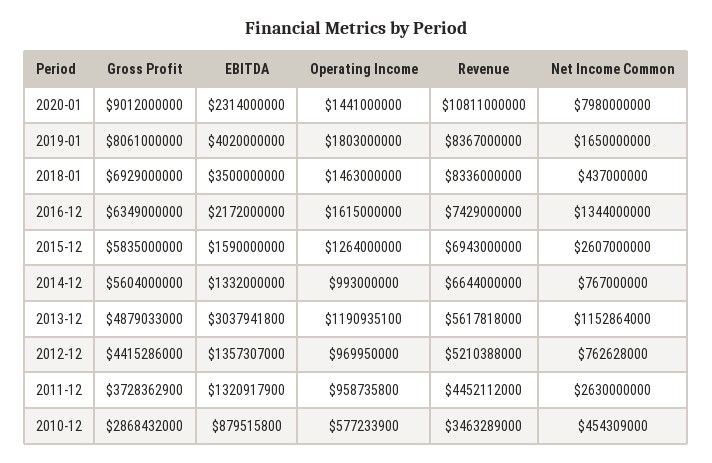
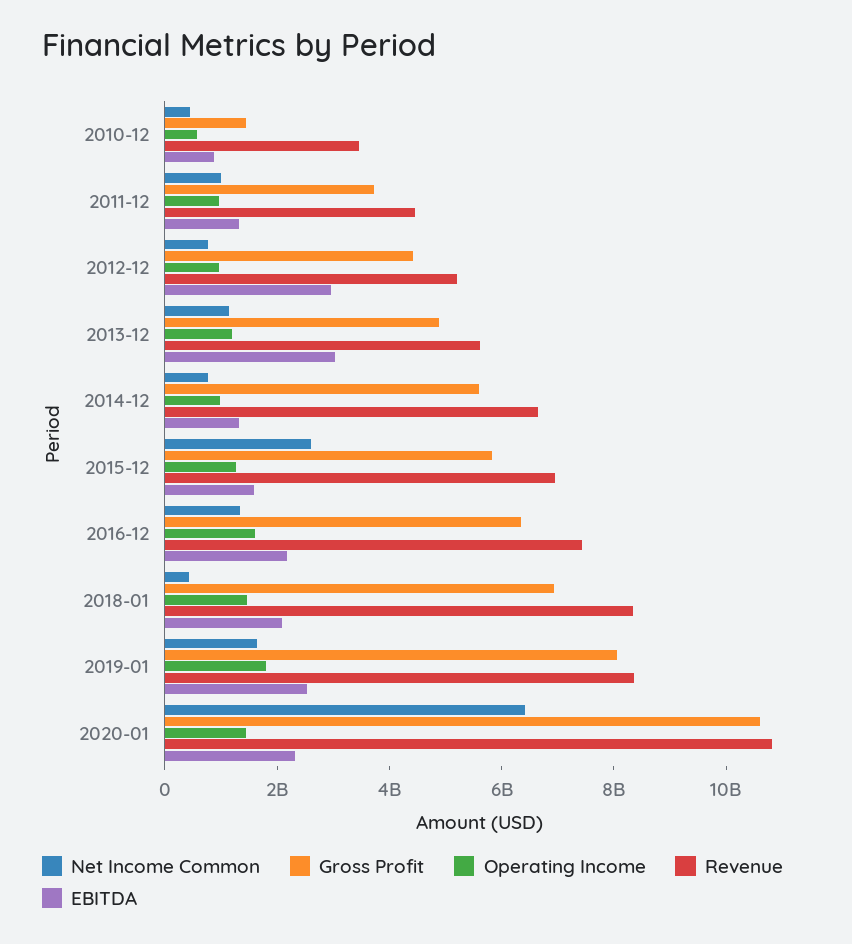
  {
    "Gross Profit": {
-     "2020-01": 9012000000,
+     "2020-01": 10500000000,
      "2019-01": 8061000000,
      "2018-01": 6929000000,
      "2016-12": 6349000000,
      "2015-12": 5835000000,
      "2014-12": 5604000000,
      "2013-12": 4879033000,
      "2012-12": 4415286000,
      "2011-12": 3728362900,
-     "2010-12": 2868432000
+     "2010-12": 1500000000
    },
    "EBITDA": {
      "2020-01": 2314000000,
-     "2019-01": 4020000000,
+     "2019-01": 2500000000,
-     "2018-01": 3500000000,
+     "2018-01": 2000000000,
      "2016-12": 2172000000,
      "2015-12": 1590000000,
      "2014-12": 1332000000,
      "2013-12": 3037941800,
-     "2012-12": 1357307000,
+     "2012-12": 3000000000,
      "2011-12": 1320917900,
      "2010-12": 879515800
    },
    "Operating Income": {
      "2020-01": 1441000000,
      "2019-01": 1803000000,
      "2018-01": 1463000000,
      "2016-12": 1615000000,
      "2015-12": 1264000000,
      "2014-12": 993000000,
      "2013-12": 1190935100,
      "2012-12": 969950000,
      "2011-12": 958735800,
      "2010-12": 577233900
    },
    "Revenue": {
      "2020-01": 10811000000,
      "2019-01": 8367000000,
      "2018-01": 8336000000,
      "2016-12": 7429000000,
      "2015-12": 6943000000,
      "2014-12": 6644000000,
      "2013-12": 5617818000,
      "2012-12": 5210388000,
      "2011-12": 4452112000,
      "2010-12": 3463289000
    },
    "Net Income Common": {
-     "2020-01": 7980000000,
+     "2020-01": 6500000000,
      "2019-01": 1650000000,
      "2018-01": 437000000,
      "2016-12": 1344000000,
      "2015-12": 2607000000,
      "2014-12": 767000000,
      "2013-12": 1152864000,
      "2012-12": 762628000,
-     "2011-12": 2630000000,
+     "2011-12": 1000000000,
      "2010-12": 454309000
    }
  }

